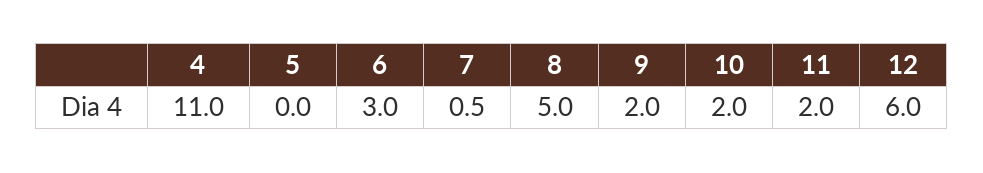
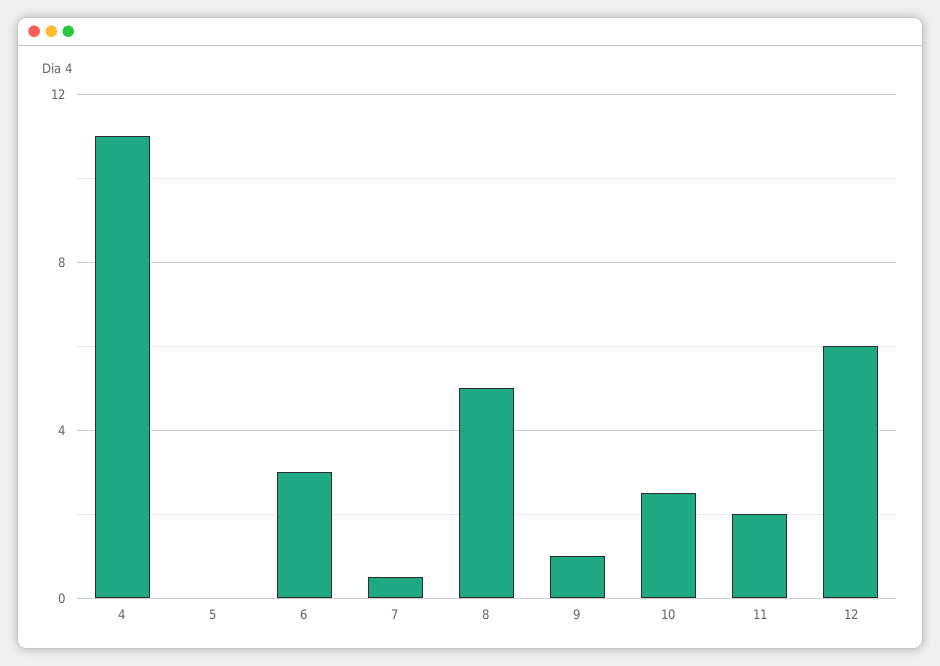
  {
    "4": 11,
    "5": 0,
    "6": 3,
    "7": 0.5,
    "8": 5,
-   "9": 2,
+   "9": 1,
-   "10": 2,
+   "10": 2.5,
    "11": 2,
    "12": 6
  }

